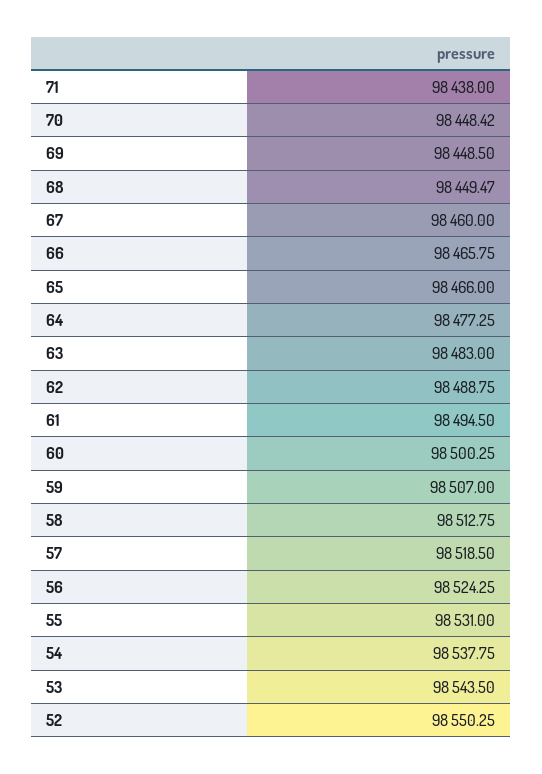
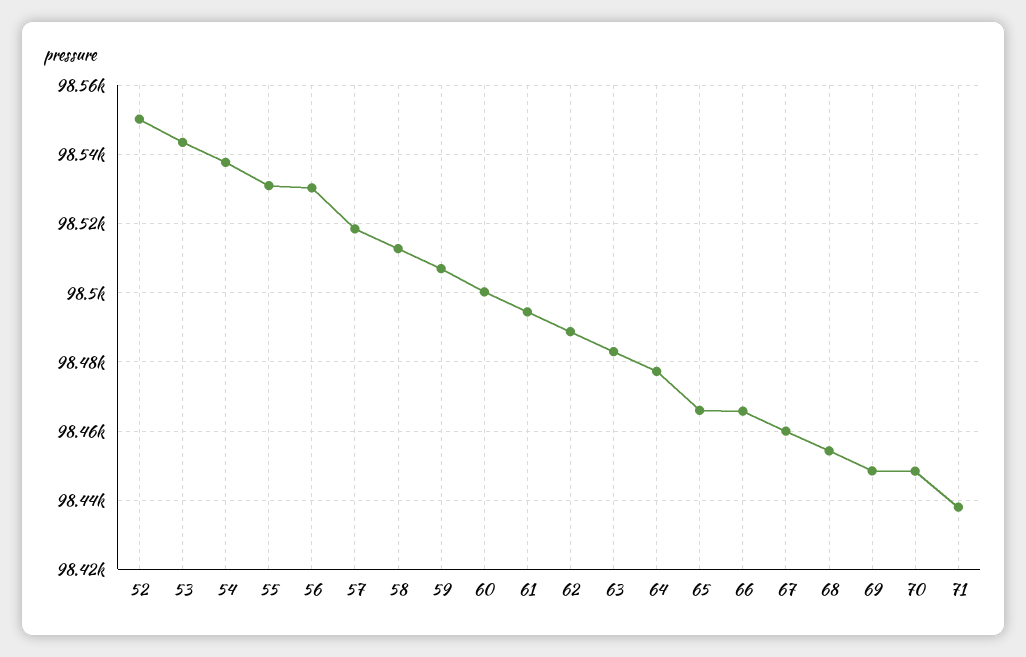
  {
    "71": 98438,
    "70": 98448.42,
    "69": 98448.5,
-   "68": 98449.47,
+   "68": 98454,
    "67": 98460,
    "66": 98465.75,
    "65": 98466,
    "64": 98477.25,
    "63": 98483,
    "62": 98488.75,
    "61": 98494.5,
    "60": 98500.25,
    "59": 98507,
    "58": 98512.75,
    "57": 98518.5,
-   "56": 98524.25,
+   "56": 98530,
    "55": 98531,
    "54": 98537.75,
    "53": 98543.5,
    "52": 98550.25
  }

